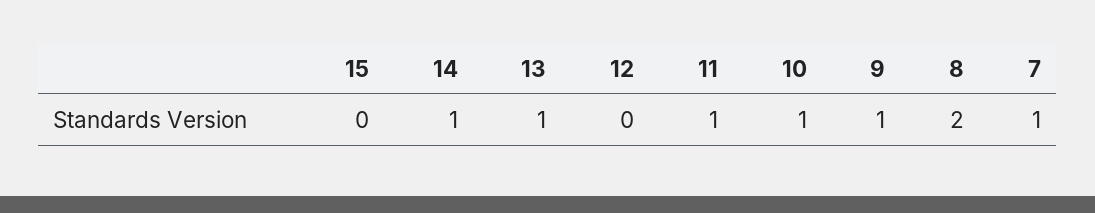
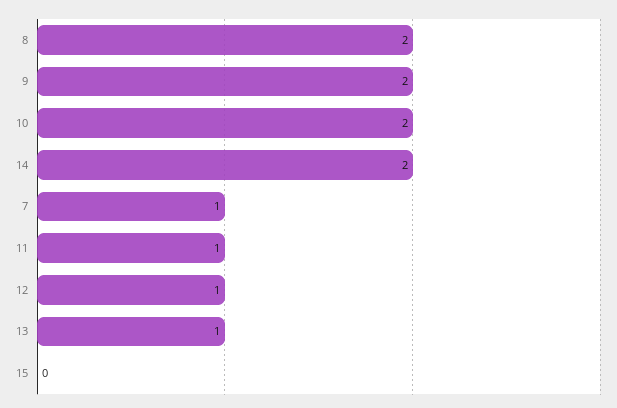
  {
    "15": 0,
-   "14": 1,
+   "14": 2,
    "13": 1,
-   "12": 0,
+   "12": 1,
    "11": 1,
-   "10": 1,
+   "10": 2,
-   "9": 1,
+   "9": 2,
    "8": 2,
    "7": 1
  }

